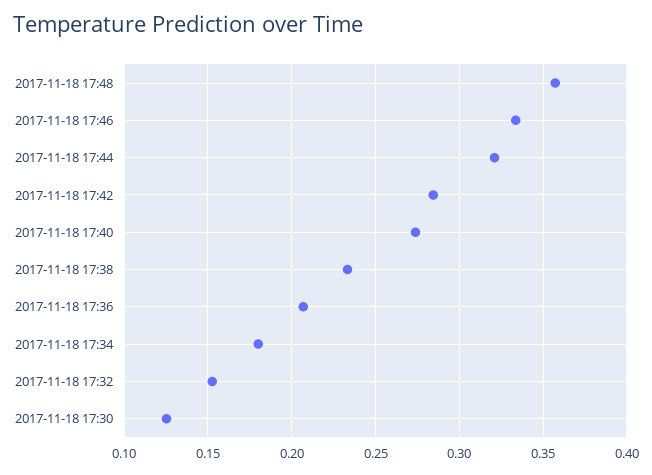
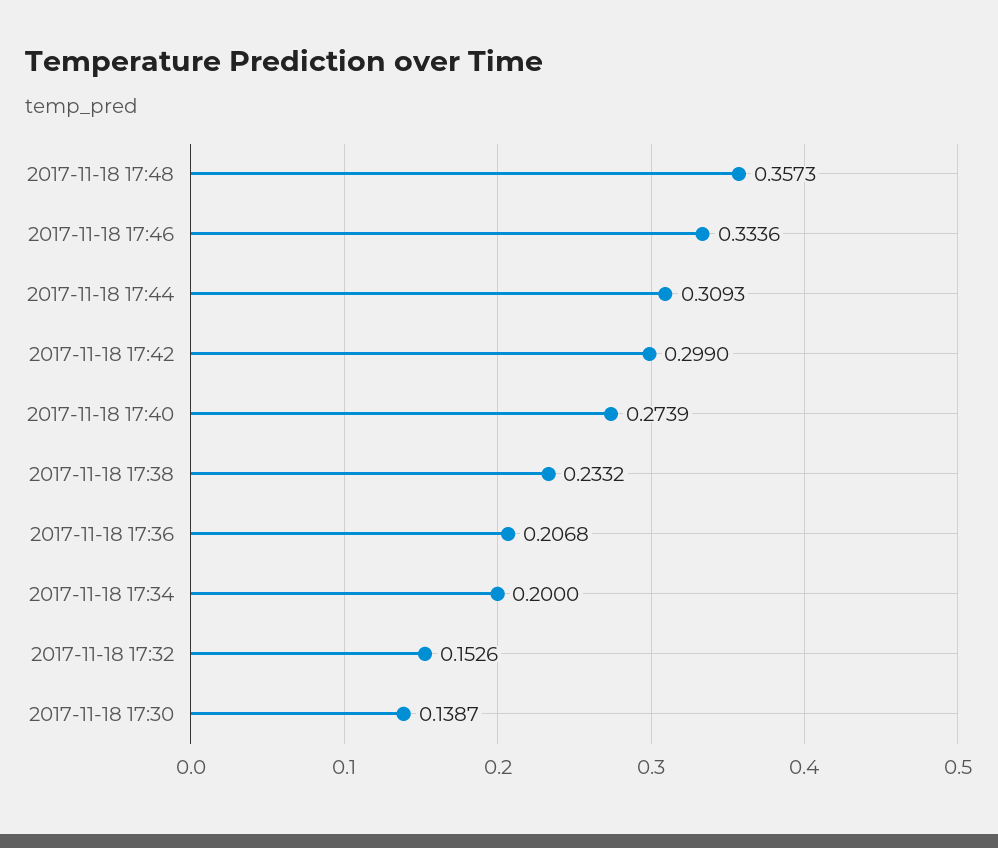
  {
    "2017-11-18 17:48": 0.3573,
    "2017-11-18 17:46": 0.3336,
-   "2017-11-18 17:44": 0.32,
+   "2017-11-18 17:44": 0.3093,
-   "2017-11-18 17:42": 0.285,
+   "2017-11-18 17:42": 0.299,
    "2017-11-18 17:40": 0.2739,
    "2017-11-18 17:38": 0.2332,
    "2017-11-18 17:36": 0.2068,
-   "2017-11-18 17:34": 0.18,
+   "2017-11-18 17:34": 0.2,
    "2017-11-18 17:32": 0.1526,
-   "2017-11-18 17:30": 0.125
+   "2017-11-18 17:30": 0.1387
  }

